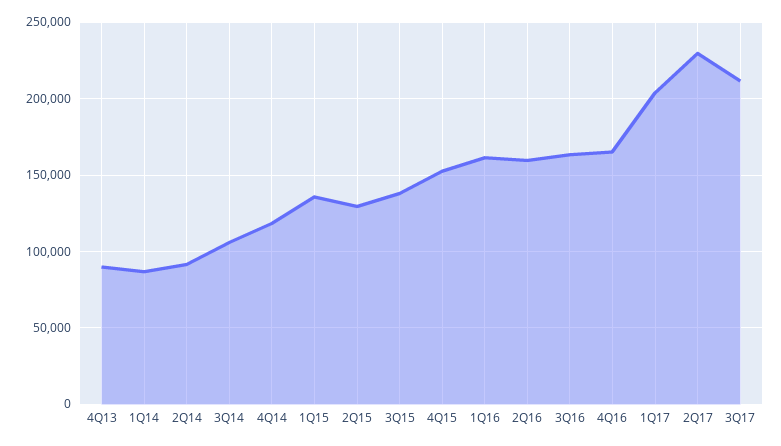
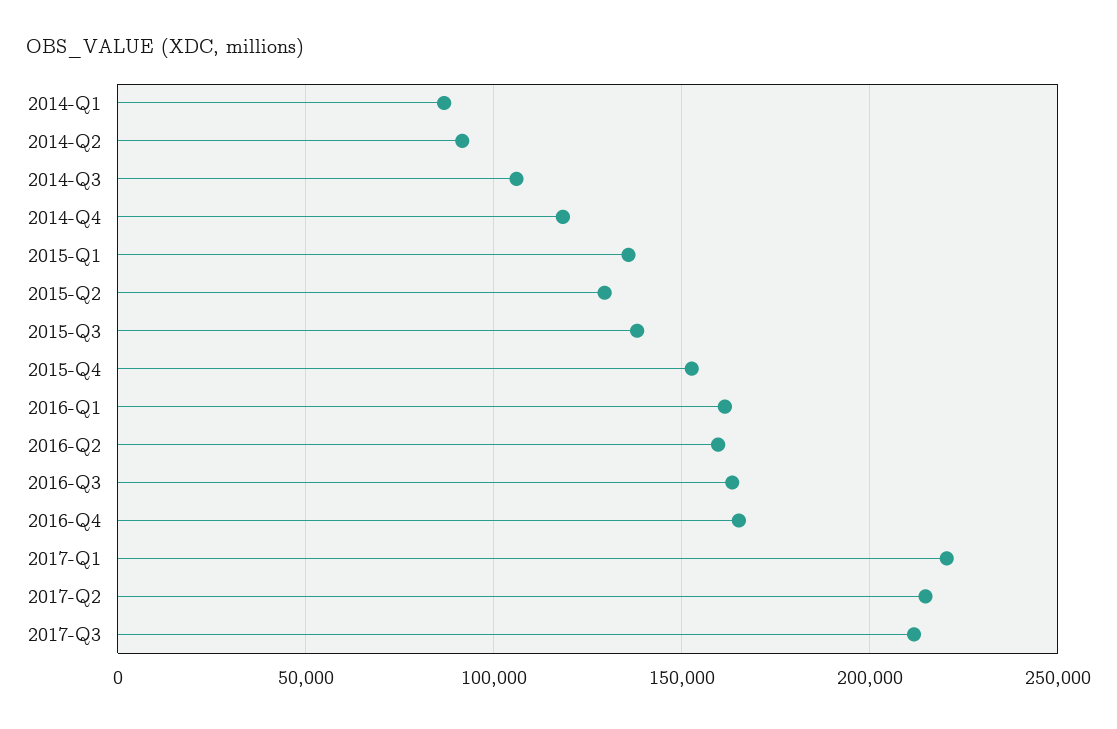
  {
-   "4Q13": 90000,
    "1Q14": 85000,
    "2Q14": 90000,
    "3Q14": 105000,
    "4Q14": 120000,
    "1Q15": 135000,
    "2Q15": 130000,
    "3Q15": 140000,
    "4Q15": 155000,
    "1Q16": 160000,
    "2Q16": 160000,
    "3Q16": 165000,
    "4Q16": 165000,
-   "1Q17": 205000,
+   "1Q17": 220000,
-   "2Q17": 230000,
+   "2Q17": 215000,
    "3Q17": 210000
  }

